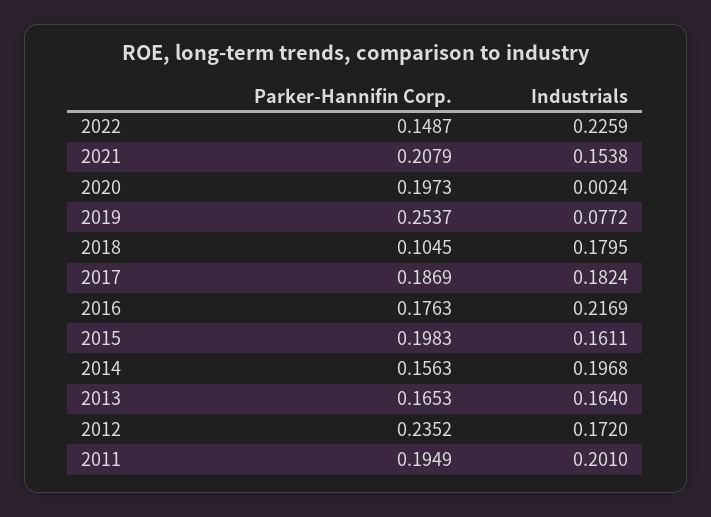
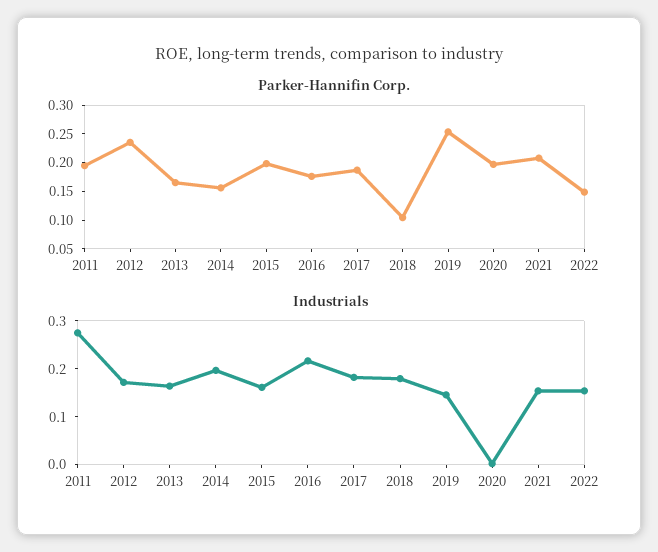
  {
    "Parker-Hannifin Corp.": {
      "2022": 0.1487,
      "2021": 0.2079,
      "2020": 0.1973,
      "2019": 0.2537,
      "2018": 0.1045,
      "2017": 0.1869,
      "2016": 0.1763,
      "2015": 0.1983,
      "2014": 0.1563,
      "2013": 0.1653,
      "2012": 0.2352,
      "2011": 0.1949
    },
    "Industrials": {
-     "2022": 0.2259,
+     "2022": 0.16,
      "2021": 0.1538,
      "2020": 0.0024,
-     "2019": 0.0772,
+     "2019": 0.14,
      "2018": 0.1795,
      "2017": 0.1824,
      "2016": 0.2169,
      "2015": 0.1611,
      "2014": 0.1968,
      "2013": 0.164,
      "2012": 0.172,
-     "2011": 0.201
+     "2011": 0.28
    }
  }

